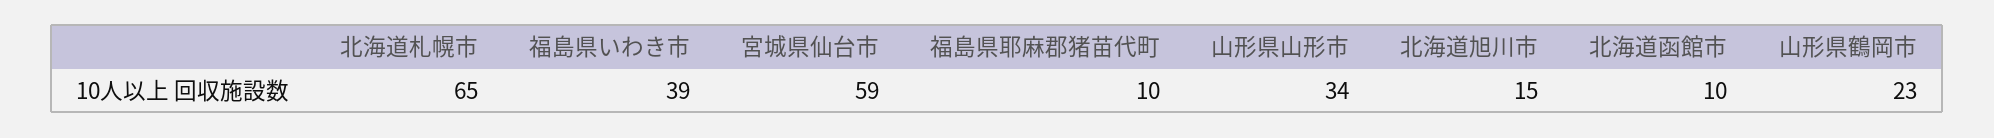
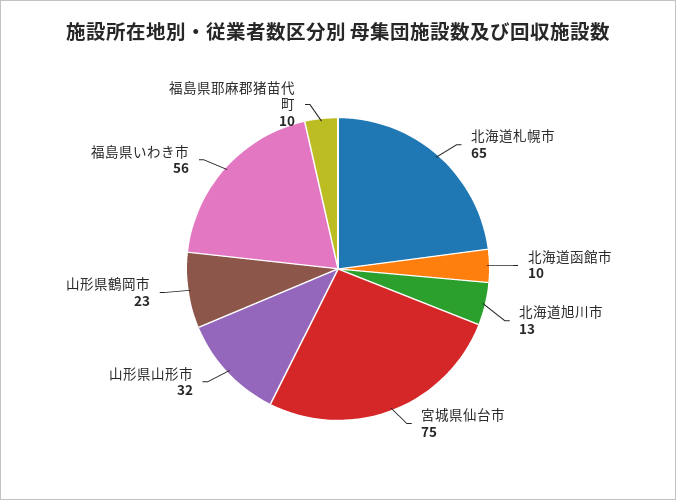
  {
    "北海道札幌市": 65,
-   "福島県いわき市": 39,
+   "福島県いわき市": 56,
-   "宮城県仙台市": 59,
+   "宮城県仙台市": 75,
    "福島県耶麻郡猪苗代町": 10,
-   "山形県山形市": 34,
+   "山形県山形市": 32,
-   "北海道旭川市": 15,
+   "北海道旭川市": 13,
    "北海道函館市": 10,
    "山形県鶴岡市": 23
  }

